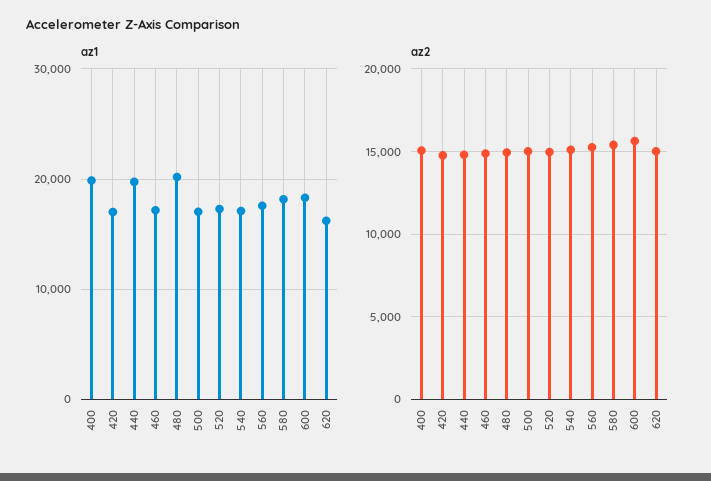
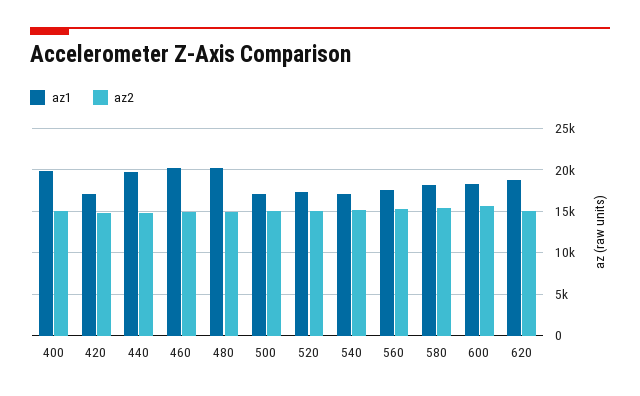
  {
    "az1": {
      "400": 20000,
      "420": 17000,
      "440": 20000,
-     "460": 17000,
+     "460": 20000,
      "480": 20000,
      "500": 17000,
      "520": 17000,
      "540": 17000,
      "560": 18000,
      "580": 18000,
      "600": 18000,
-     "620": 16000
+     "620": 19000
    },
    "az2": {
      "400": 15000,
      "420": 15000,
      "440": 15000,
      "460": 15000,
      "480": 15000,
      "500": 15000,
      "520": 15000,
      "540": 15000,
      "560": 15500,
      "580": 15500,
      "600": 15500,
      "620": 15000
    }
  }

